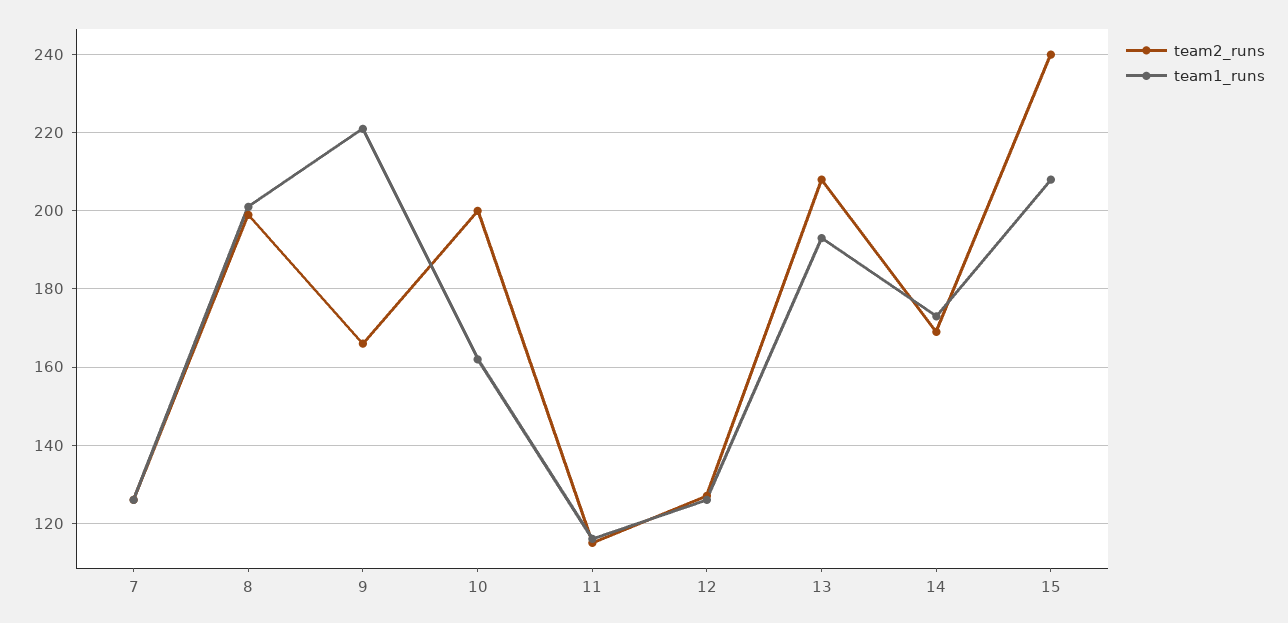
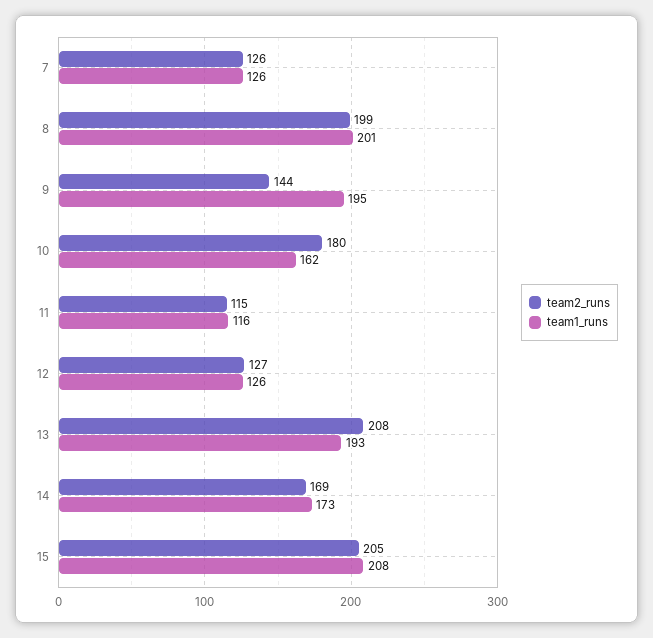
  {
    "team2_runs": {
      "7": 126,
      "8": 199,
-     "9": 165,
+     "9": 144,
-     "10": 200,
+     "10": 180,
      "11": 115,
      "12": 127,
      "13": 208,
      "14": 169,
-     "15": 240
+     "15": 205
    },
    "team1_runs": {
      "7": 126,
      "8": 201,
-     "9": 220,
+     "9": 195,
      "10": 162,
      "11": 116,
      "12": 126,
      "13": 193,
      "14": 173,
      "15": 208
    }
  }

